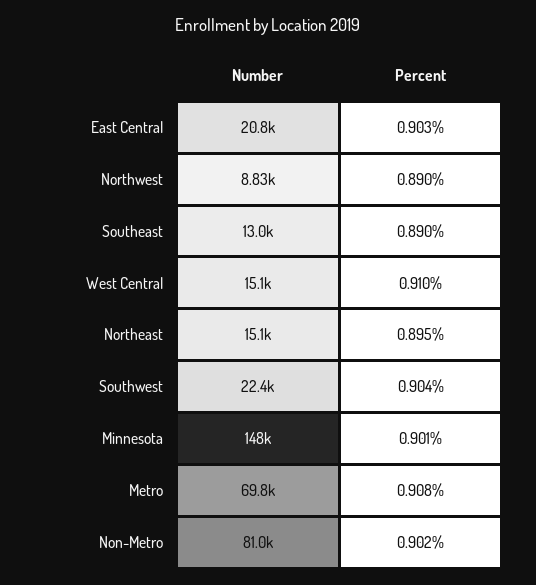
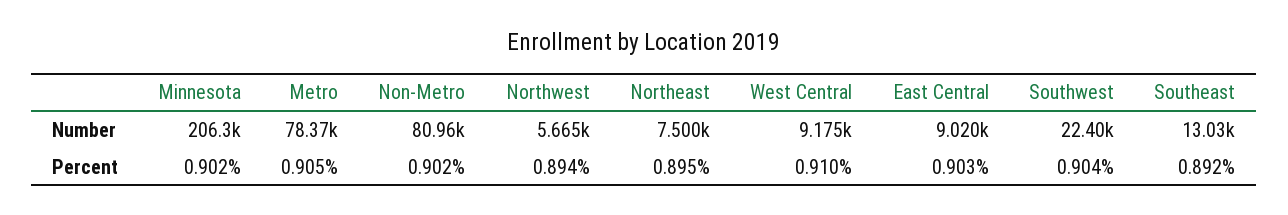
  {
    "Number": {
-     "East Central": 20800,
+     "East Central": 9020,
-     "Northwest": 8830,
+     "Northwest": 5665,
      "Southeast": 13030,
-     "West Central": 15100,
+     "West Central": 9175,
-     "Northeast": 15100,
+     "Northeast": 7500,
      "Southwest": 22400,
-     "Minnesota": 148000,
+     "Minnesota": 206300,
-     "Metro": 69800,
+     "Metro": 78370,
      "Non-Metro": 80960
    },
    "Percent": {
      "East Central": 0.903,
-     "Northwest": 0.89,
+     "Northwest": 0.894,
-     "Southeast": 0.89,
+     "Southeast": 0.892,
      "West Central": 0.91,
      "Northeast": 0.895,
      "Southwest": 0.904,
-     "Minnesota": 0.901,
+     "Minnesota": 0.902,
-     "Metro": 0.908,
+     "Metro": 0.905,
      "Non-Metro": 0.902
    }
  }

